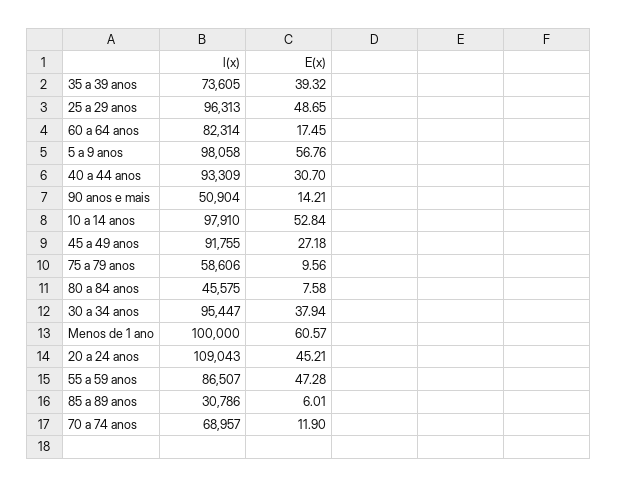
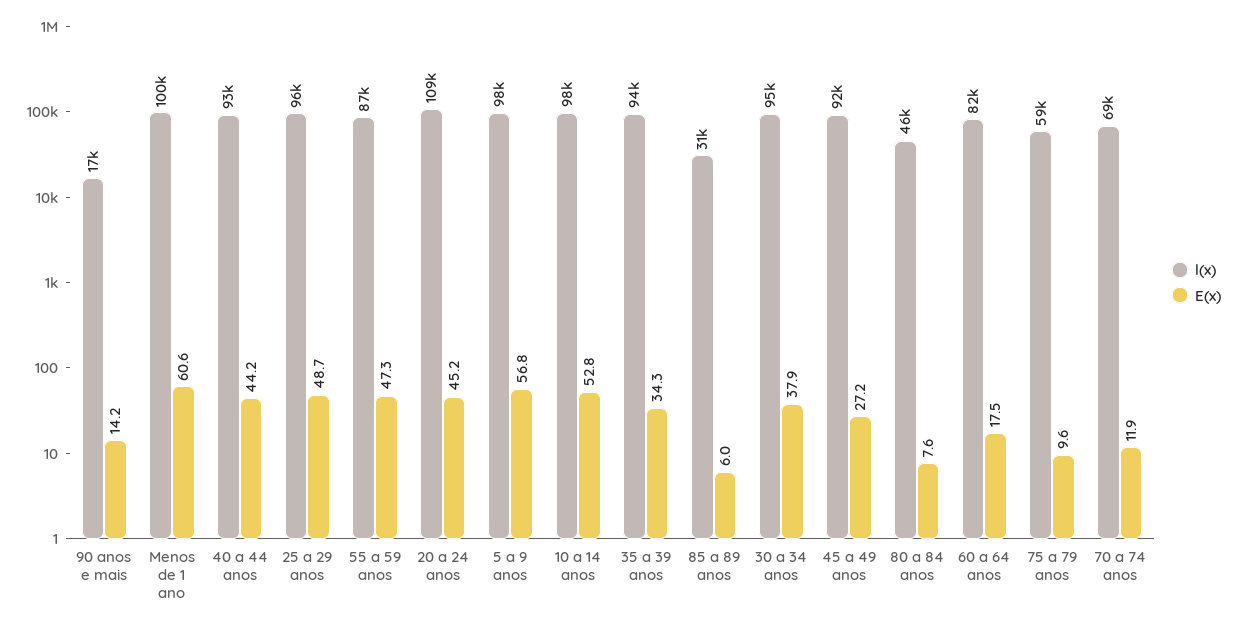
  {
    "l(x)": {
-     "35 a 39 anos": 73605,
+     "35 a 39 anos": 94000,
      "25 a 29 anos": 96313,
      "60 a 64 anos": 82314,
      "5 a 9 anos": 98058,
      "40 a 44 anos": 93309,
-     "90 anos e mais": 50904,
+     "90 anos e mais": 17000,
      "10 a 14 anos": 97910,
      "45 a 49 anos": 91755,
      "75 a 79 anos": 58606,
      "80 a 84 anos": 45575,
      "30 a 34 anos": 95447,
      "Menos de 1 ano": 100000,
      "20 a 24 anos": 109043,
      "55 a 59 anos": 86507,
      "85 a 89 anos": 30786,
      "70 a 74 anos": 68957
    },
    "E(x)": {
-     "35 a 39 anos": 39.32,
+     "35 a 39 anos": 34.3,
      "25 a 29 anos": 48.65,
      "60 a 64 anos": 17.45,
      "5 a 9 anos": 56.76,
-     "40 a 44 anos": 30.7,
+     "40 a 44 anos": 44.2,
      "90 anos e mais": 14.21,
      "10 a 14 anos": 52.84,
      "45 a 49 anos": 27.18,
      "75 a 79 anos": 9.56,
      "80 a 84 anos": 7.58,
      "30 a 34 anos": 37.94,
      "Menos de 1 ano": 60.57,
      "20 a 24 anos": 45.21,
      "55 a 59 anos": 47.28,
      "85 a 89 anos": 6.01,
      "70 a 74 anos": 11.9
    }
  }

